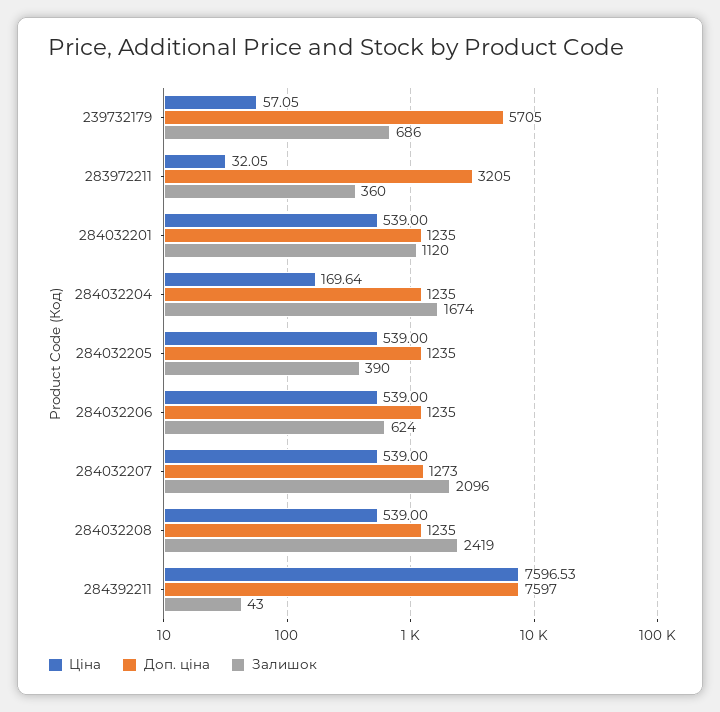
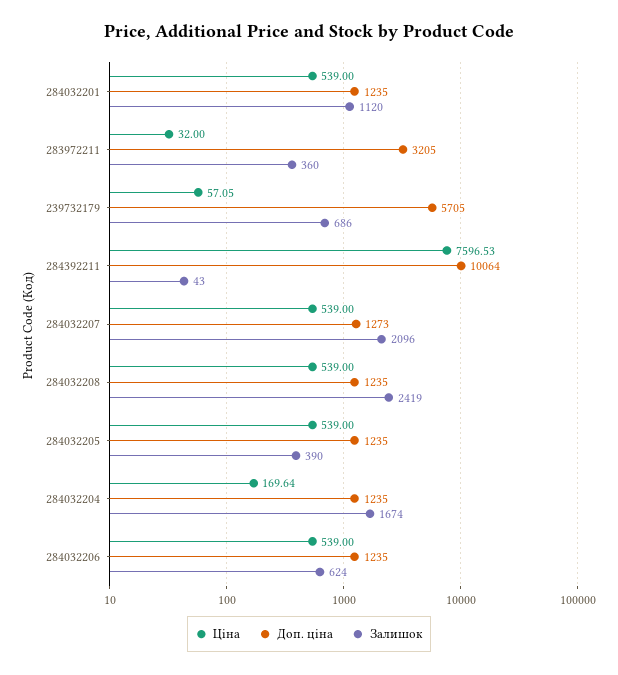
  {
    "Ціна": {
      "239732179": 57.05,
-     "283972211": 32.05,
+     "283972211": 32,
      "284032201": 539,
      "284032204": 169.64,
      "284032205": 539,
      "284032206": 539,
      "284032207": 539,
      "284032208": 539,
      "284392211": 7596.53
    },
    "Доп. ціна": {
      "239732179": 5705,
      "283972211": 3205,
      "284032201": 1235,
      "284032204": 1235,
      "284032205": 1235,
      "284032206": 1235,
      "284032207": 1273,
      "284032208": 1235,
-     "284392211": 7597
+     "284392211": 10064
    },
    "Залишок": {
      "239732179": 686,
      "283972211": 360,
      "284032201": 1120,
      "284032204": 1674,
      "284032205": 390,
      "284032206": 624,
      "284032207": 2096,
      "284032208": 2419,
      "284392211": 43
    }
  }

